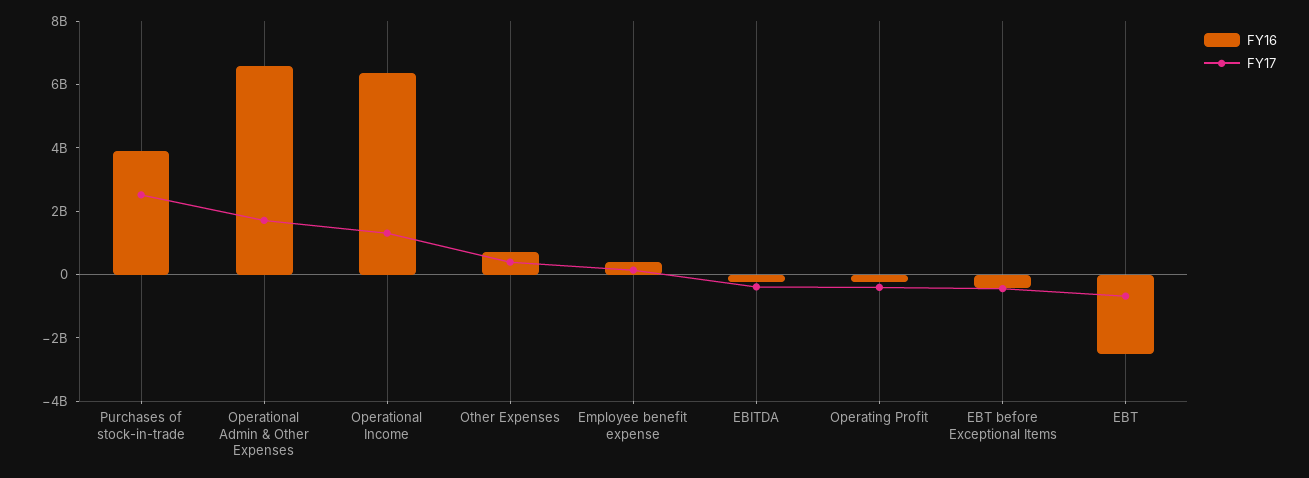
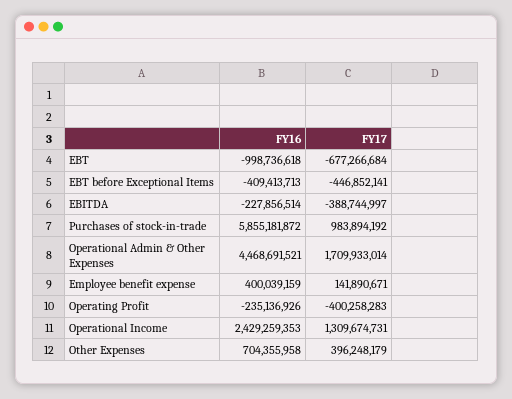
  {
    "FY16": {
-     "Purchases of stock-in-trade": 4000000000,
+     "Purchases of stock-in-trade": 5855181872,
-     "Operational Admin & Other Expenses": 6500000000,
+     "Operational Admin & Other Expenses": 4468691521,
-     "Operational Income": 6500000000,
+     "Operational Income": 2429259353,
      "Other Expenses": 704355958,
      "Employee benefit expense": 400039159,
      "EBITDA": -227856514,
      "Operating Profit": -235136926,
      "EBT before Exceptional Items": -409413713,
-     "EBT": -2500000000
+     "EBT": -998736618
    },
    "FY17": {
-     "Purchases of stock-in-trade": 2500000000,
+     "Purchases of stock-in-trade": 983894192,
      "Operational Admin & Other Expenses": 1709933014,
      "Operational Income": 1309674731,
      "Other Expenses": 396248179,
      "Employee benefit expense": 141890671,
      "EBITDA": -388744997,
      "Operating Profit": -400258283,
      "EBT before Exceptional Items": -446852141,
      "EBT": -677266684
    }
  }

